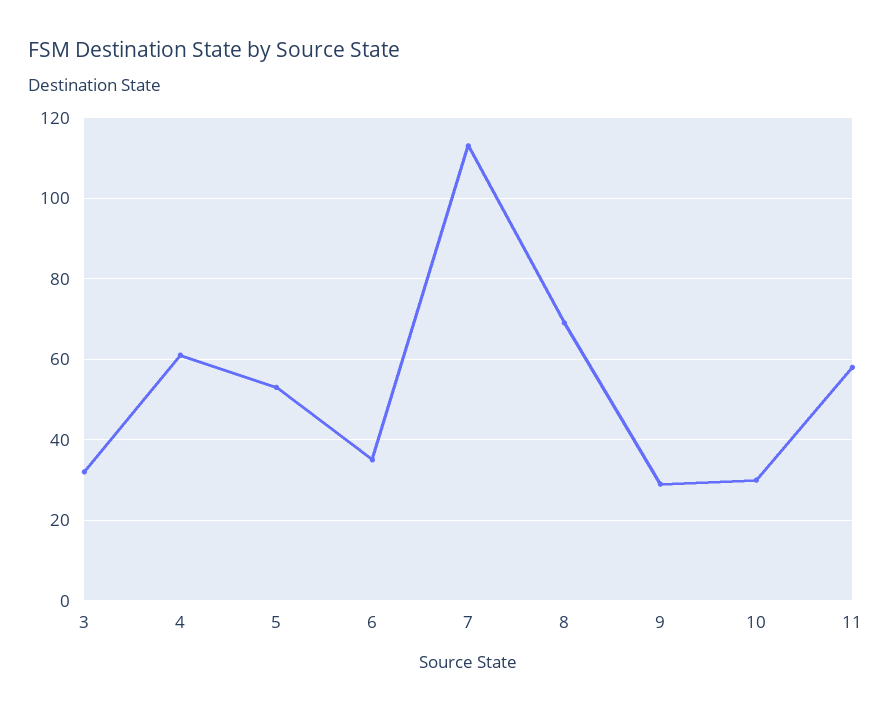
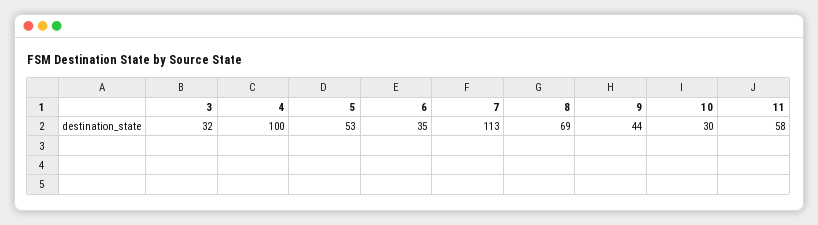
  {
    "3": 32,
-   "4": 60,
+   "4": 100,
    "5": 53,
    "6": 35,
    "7": 113,
    "8": 69,
-   "9": 30,
+   "9": 44,
    "10": 30,
    "11": 58
  }

